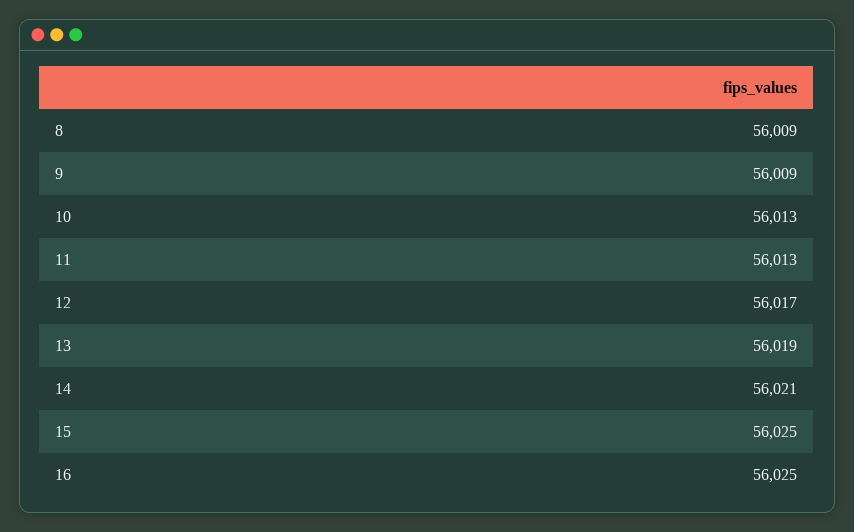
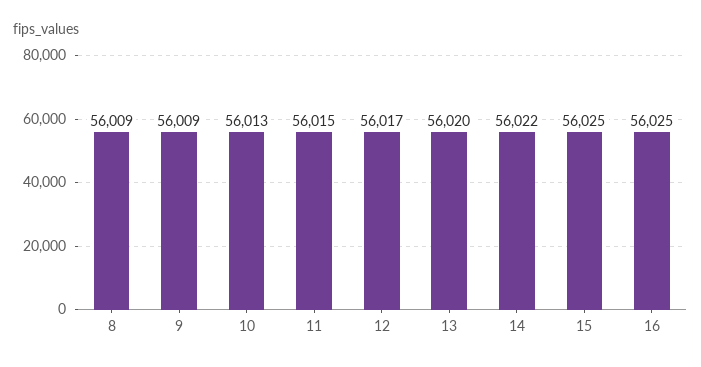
  {
    "8": 56009,
    "9": 56009,
    "10": 56013,
-   "11": 56013,
+   "11": 56015,
    "12": 56017,
-   "13": 56019,
+   "13": 56020,
-   "14": 56021,
+   "14": 56022,
    "15": 56025,
    "16": 56025
  }

